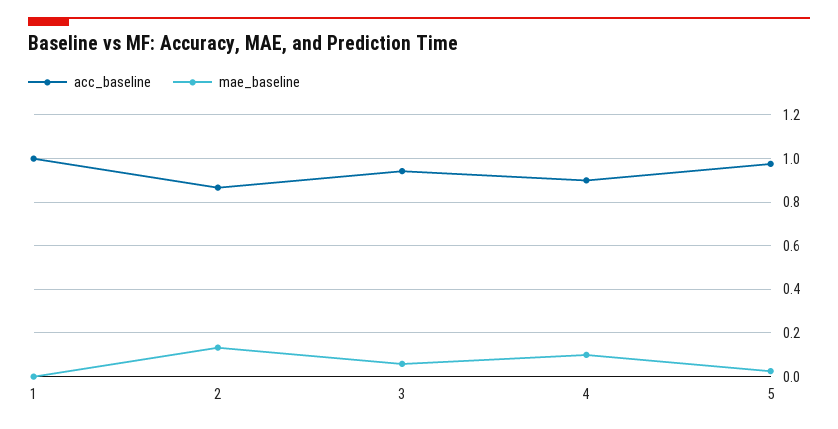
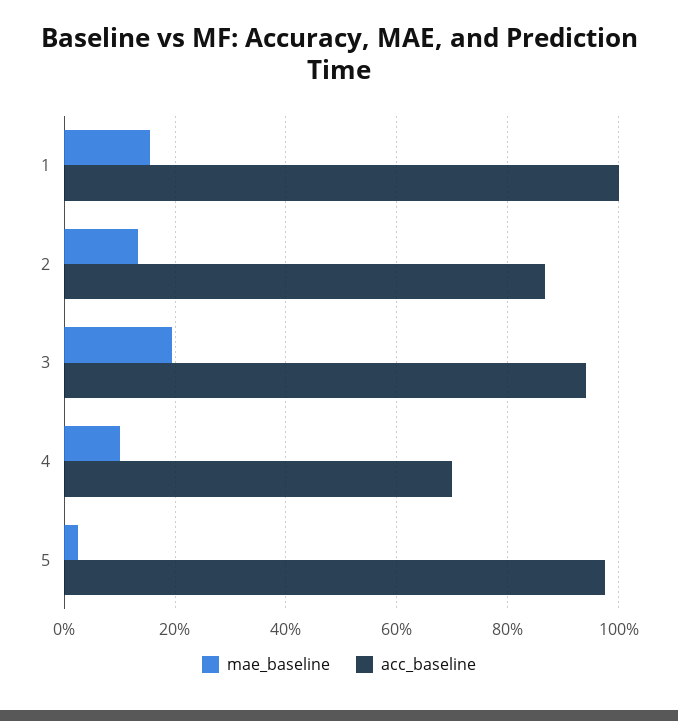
  {
    "acc_baseline": {
      "1": 1,
      "2": 0.86,
      "3": 0.94,
-     "4": 0.9,
+     "4": 0.7,
      "5": 0.98
    },
    "mae_baseline": {
-     "1": 0,
+     "1": 0.16,
      "2": 0.14,
-     "3": 0.05,
+     "3": 0.2,
      "4": 0.1,
      "5": 0.02
    }
  }

